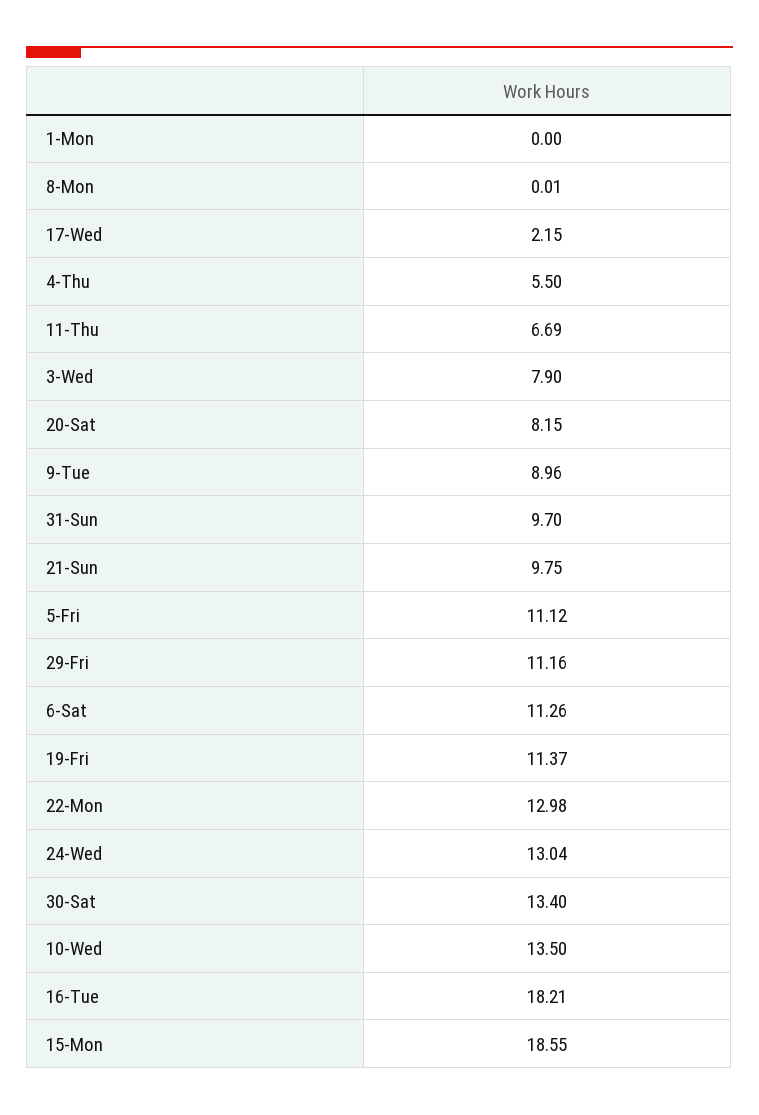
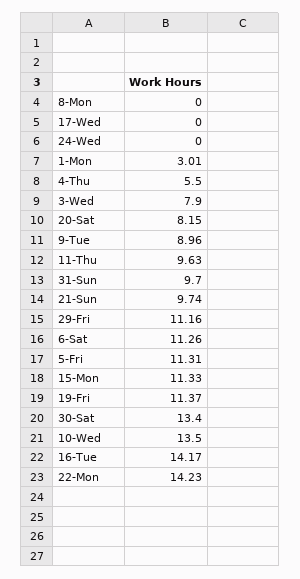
  {
-   "1-Mon": 0,
+   "1-Mon": 3.01,
-   "8-Mon": 0.01,
+   "8-Mon": 0,
-   "17-Wed": 2.15,
+   "17-Wed": 0,
    "4-Thu": 5.5,
-   "11-Thu": 6.69,
+   "11-Thu": 9.63,
    "3-Wed": 7.9,
    "20-Sat": 8.15,
    "9-Tue": 8.96,
    "31-Sun": 9.7,
-   "21-Sun": 9.75,
+   "21-Sun": 9.74,
-   "5-Fri": 11.12,
+   "5-Fri": 11.31,
    "29-Fri": 11.16,
    "6-Sat": 11.26,
    "19-Fri": 11.37,
-   "22-Mon": 12.98,
+   "22-Mon": 14.23,
-   "24-Wed": 13.04,
+   "24-Wed": 0,
    "30-Sat": 13.4,
    "10-Wed": 13.5,
-   "16-Tue": 18.21,
+   "16-Tue": 14.17,
-   "15-Mon": 18.55
+   "15-Mon": 11.33
  }

